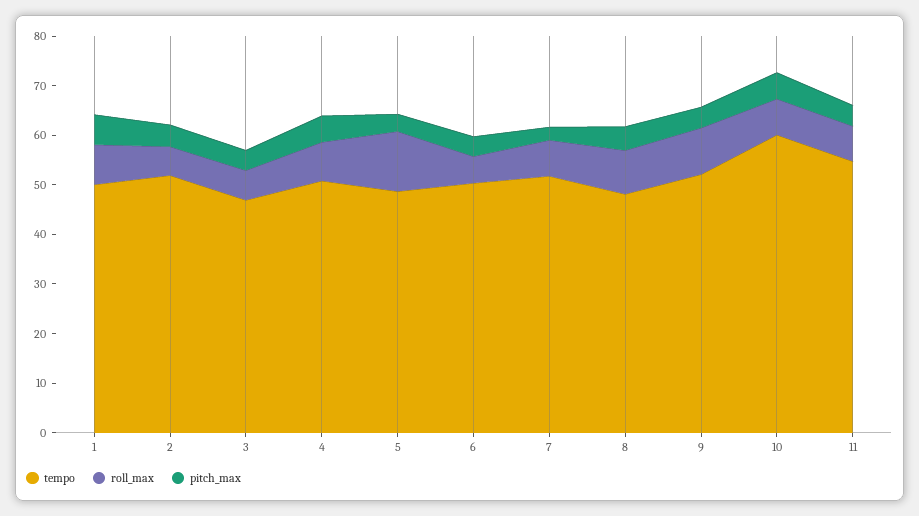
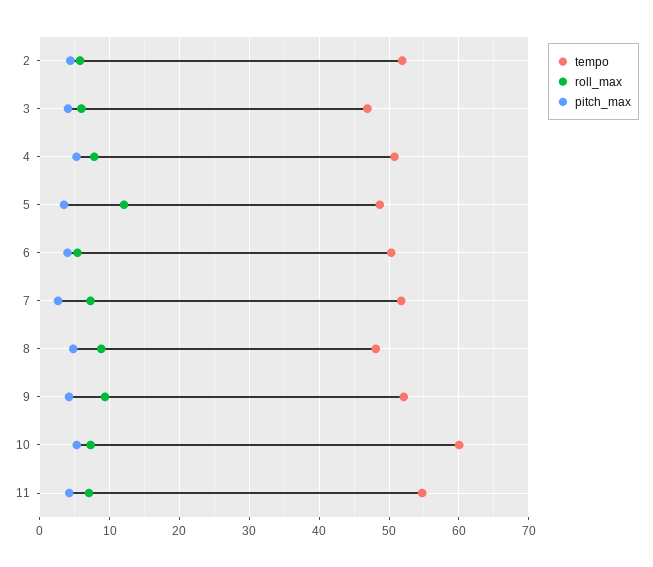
  {
    "tempo": {
-     "1": 50,
      "2": 52,
      "3": 47,
      "4": 51,
      "5": 49,
      "6": 50,
      "7": 52,
      "8": 48,
      "9": 52,
      "10": 60,
      "11": 55
    },
    "roll_max": {
-     "1": 8,
      "2": 6,
      "3": 6,
      "4": 8,
      "5": 12,
      "6": 5,
      "7": 7,
      "8": 9,
      "9": 9,
      "10": 7,
      "11": 7
    },
    "pitch_max": {
-     "1": 6,
      "2": 4,
      "3": 4,
      "4": 5,
      "5": 3,
      "6": 4,
      "7": 3,
      "8": 5,
      "9": 4,
      "10": 5,
      "11": 4
    }
  }

